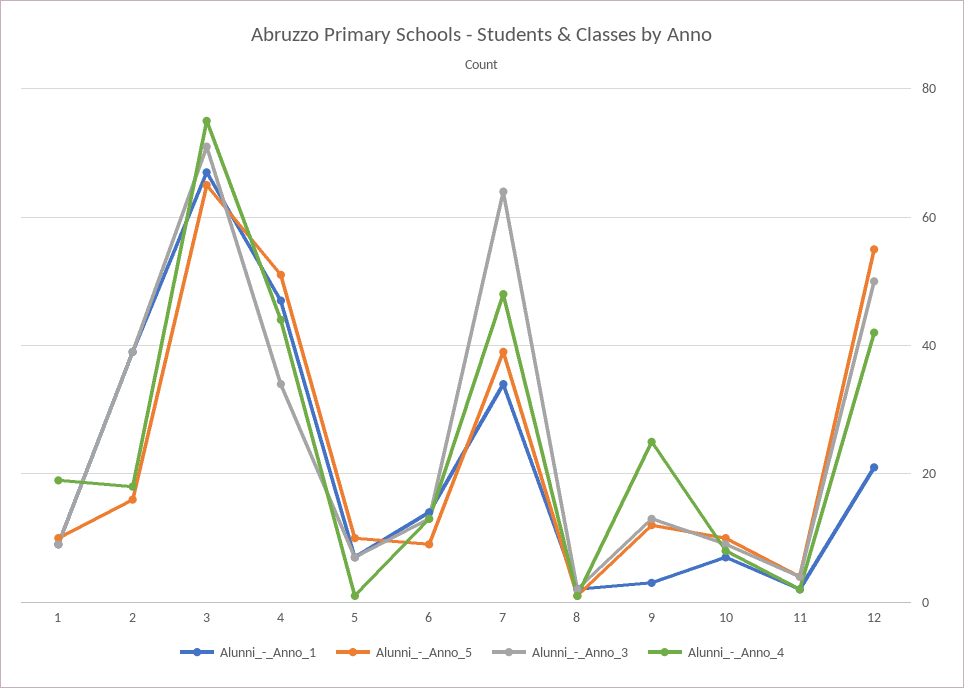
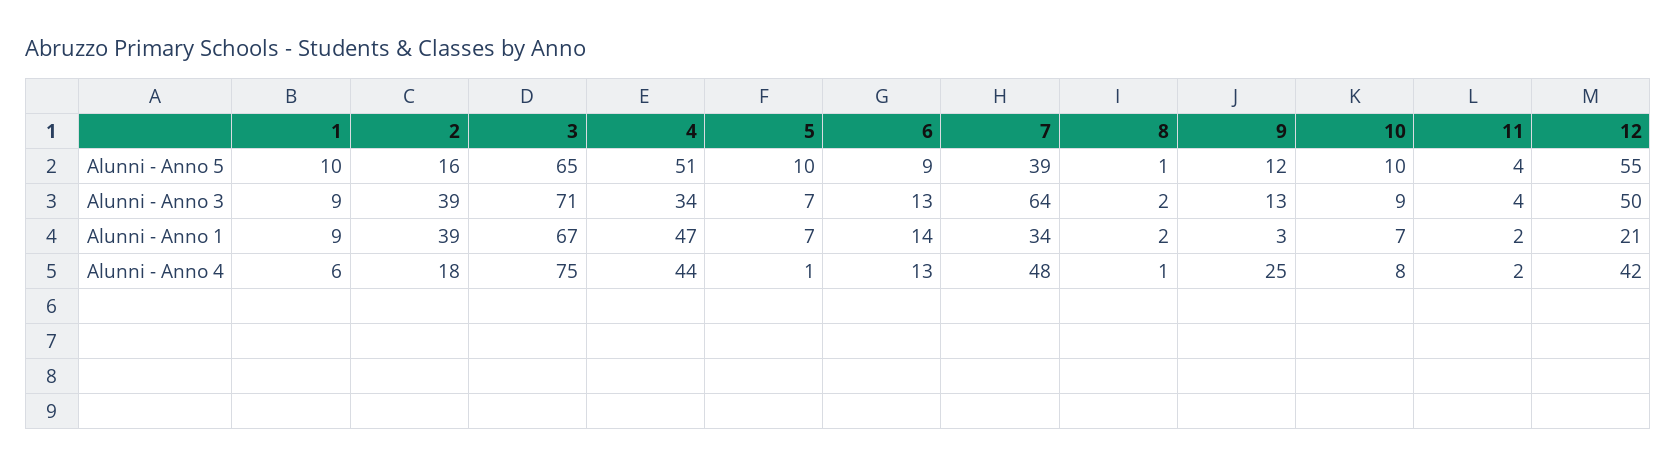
  {
    "Alunni_-_Anno_1": {
      "1": 9,
      "2": 39,
      "3": 67,
      "4": 47,
      "5": 7,
      "6": 14,
      "7": 34,
      "8": 2,
      "9": 3,
      "10": 7,
      "11": 2,
      "12": 21
    },
    "Alunni_-_Anno_5": {
      "1": 10,
      "2": 16,
      "3": 65,
      "4": 51,
      "5": 10,
      "6": 9,
      "7": 39,
      "8": 1,
      "9": 12,
      "10": 10,
      "11": 4,
      "12": 55
    },
    "Alunni_-_Anno_3": {
      "1": 9,
      "2": 39,
      "3": 71,
      "4": 34,
      "5": 7,
      "6": 13,
      "7": 64,
      "8": 2,
      "9": 13,
      "10": 9,
      "11": 4,
      "12": 50
    },
    "Alunni_-_Anno_4": {
-     "1": 20,
+     "1": 6,
      "2": 18,
      "3": 75,
      "4": 44,
      "5": 1,
      "6": 13,
      "7": 48,
      "8": 1,
      "9": 25,
      "10": 8,
      "11": 2,
      "12": 42
    }
  }

